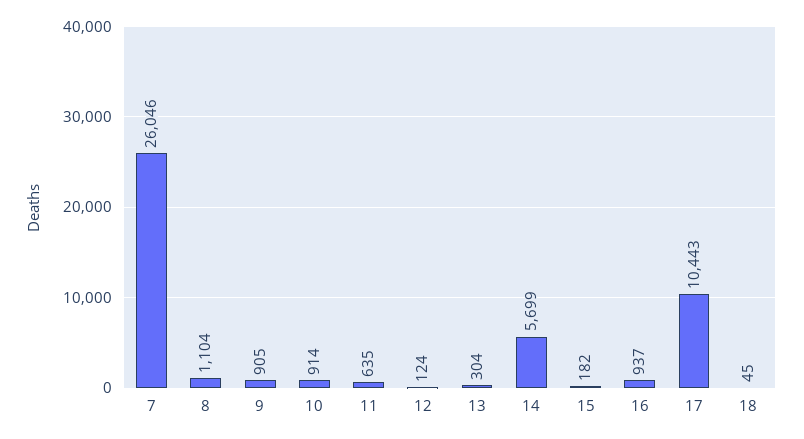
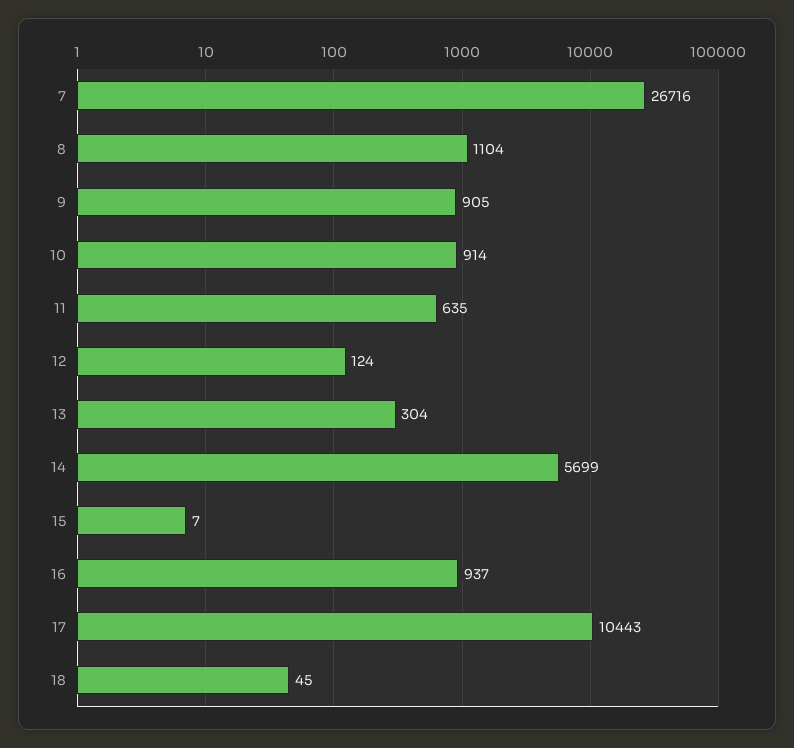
  {
-   "7": 26046,
+   "7": 26716,
    "8": 1104,
    "9": 905,
    "10": 914,
    "11": 635,
    "12": 124,
    "13": 304,
    "14": 5699,
-   "15": 182,
+   "15": 7,
    "16": 937,
    "17": 10443,
    "18": 45
  }

